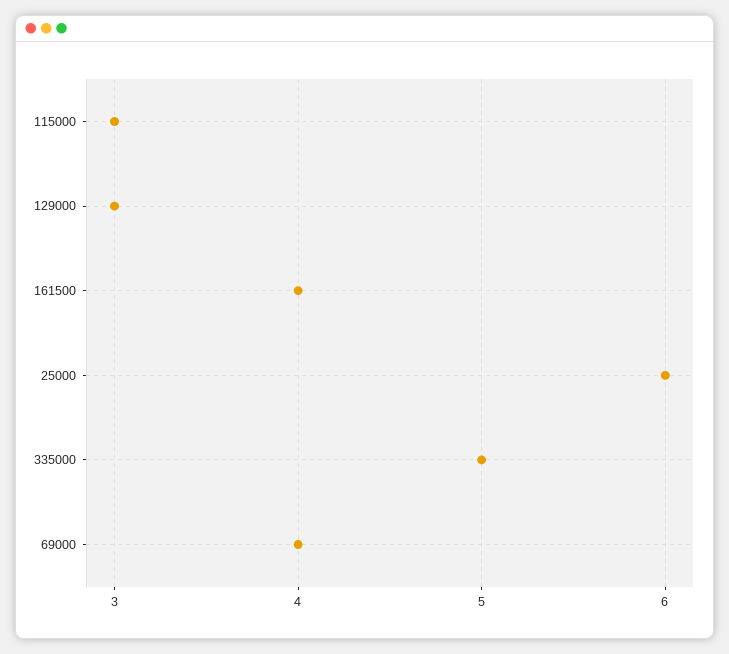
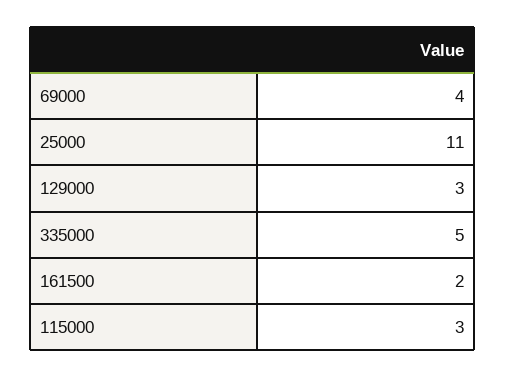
  {
    "115000": 3,
    "129000": 3,
-   "161500": 4,
+   "161500": 2,
-   "25000": 6,
+   "25000": 11,
    "335000": 5,
    "69000": 4
  }

